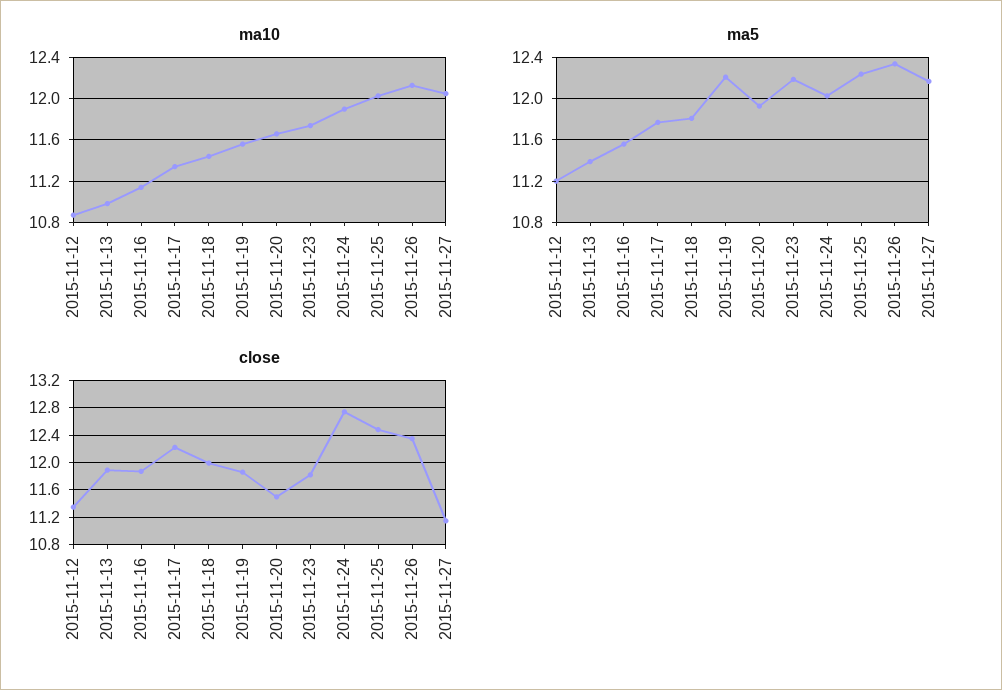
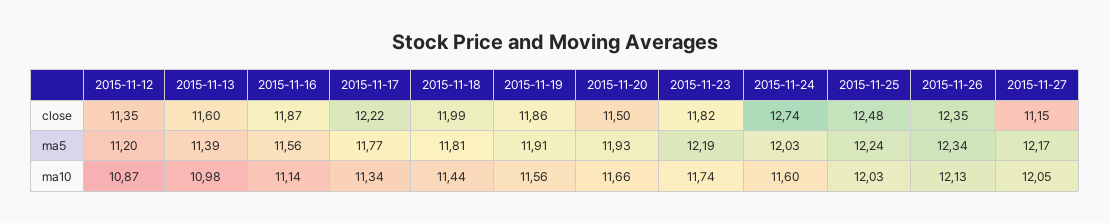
  {
    "ma10": {
      "2015-11-12": 10.87,
      "2015-11-13": 10.98,
      "2015-11-16": 11.14,
      "2015-11-17": 11.34,
      "2015-11-18": 11.44,
      "2015-11-19": 11.56,
      "2015-11-20": 11.66,
      "2015-11-23": 11.74,
-     "2015-11-24": 11.9,
+     "2015-11-24": 11.6,
      "2015-11-25": 12.03,
      "2015-11-26": 12.13,
      "2015-11-27": 12.05
    },
    "ma5": {
      "2015-11-12": 11.2,
      "2015-11-13": 11.39,
      "2015-11-16": 11.56,
      "2015-11-17": 11.77,
      "2015-11-18": 11.81,
-     "2015-11-19": 12.2,
+     "2015-11-19": 11.91,
      "2015-11-20": 11.93,
      "2015-11-23": 12.19,
      "2015-11-24": 12.03,
      "2015-11-25": 12.24,
      "2015-11-26": 12.34,
      "2015-11-27": 12.17
    },
    "close": {
      "2015-11-12": 11.35,
-     "2015-11-13": 11.9,
+     "2015-11-13": 11.6,
      "2015-11-16": 11.87,
      "2015-11-17": 12.22,
      "2015-11-18": 11.99,
      "2015-11-19": 11.86,
      "2015-11-20": 11.5,
      "2015-11-23": 11.82,
      "2015-11-24": 12.74,
      "2015-11-25": 12.48,
      "2015-11-26": 12.35,
      "2015-11-27": 11.15
    }
  }

